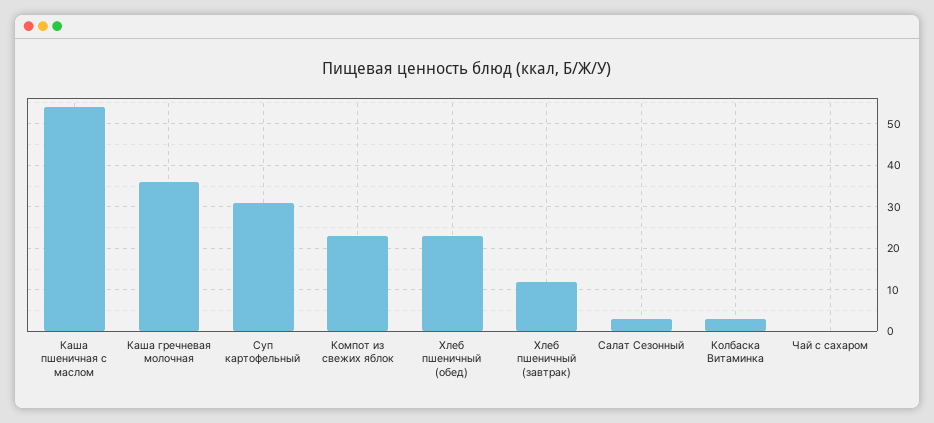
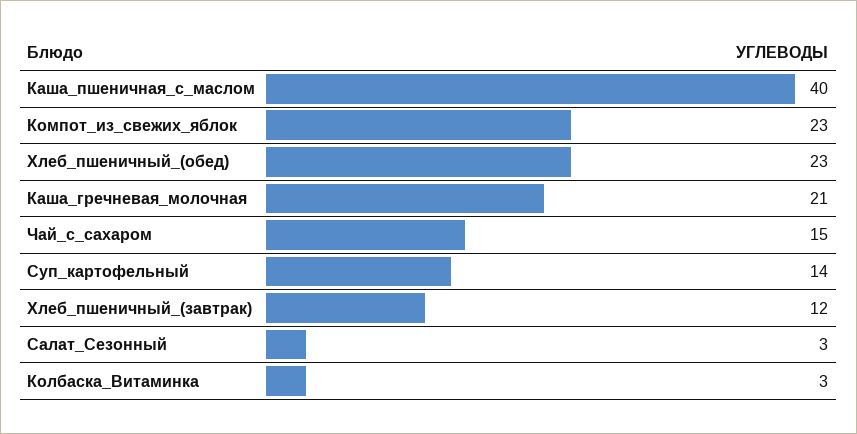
  {
-   "Каша пшеничная с маслом": 55,
+   "Каша пшеничная с маслом": 40,
-   "Каша гречневая молочная": 35,
+   "Каша гречневая молочная": 21,
-   "Суп картофельный": 30,
+   "Суп картофельный": 14,
    "Компот из свежих яблок": 23,
    "Хлеб пшеничный (обед)": 23,
    "Хлеб пшеничный (завтрак)": 12,
    "Салат Сезонный": 3,
    "Колбаска Витаминка": 3,
-   "Чай с сахаром": 0
+   "Чай с сахаром": 15
  }

